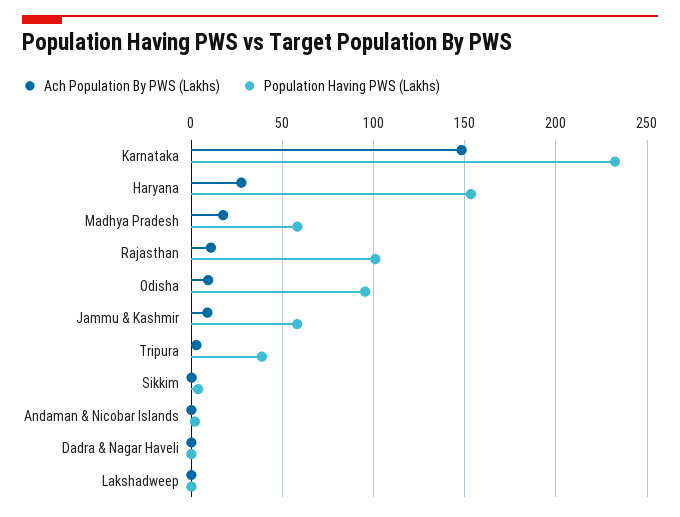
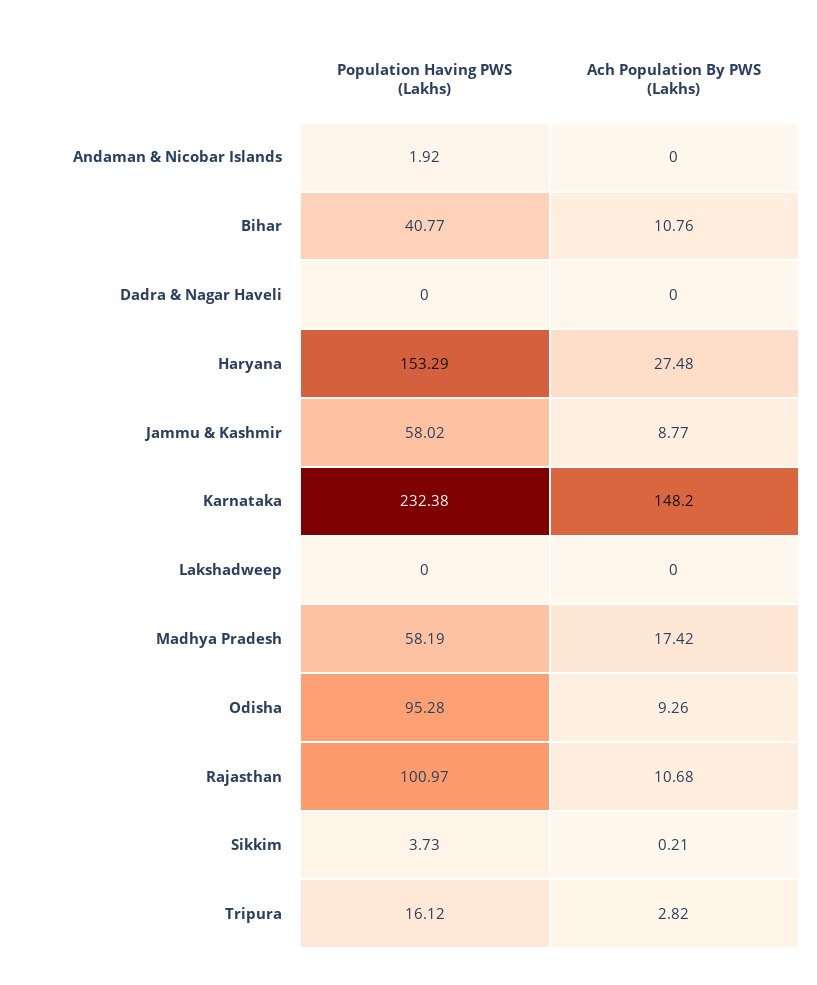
  {
    "Ach Population By PWS (Lakhs)": {
      "Karnataka": 148.2,
      "Haryana": 27.48,
      "Madhya Pradesh": 17.42,
      "Rajasthan": 10.68,
      "Odisha": 9.26,
      "Jammu & Kashmir": 8.77,
      "Tripura": 2.82,
      "Sikkim": 0.21,
      "Andaman & Nicobar Islands": 0,
      "Dadra & Nagar Haveli": 0,
-     "Lakshadweep": 0
+     "Lakshadweep": 0,
+     "Bihar": 10.76
    },
    "Population Having PWS (Lakhs)": {
      "Karnataka": 232.38,
      "Haryana": 153.29,
      "Madhya Pradesh": 58.19,
      "Rajasthan": 100.97,
      "Odisha": 95.28,
      "Jammu & Kashmir": 58.02,
-     "Tripura": 40,
+     "Tripura": 16.12,
      "Sikkim": 3.73,
      "Andaman & Nicobar Islands": 1.92,
      "Dadra & Nagar Haveli": 0,
-     "Lakshadweep": 0
+     "Lakshadweep": 0,
+     "Bihar": 40.77
    }
  }

